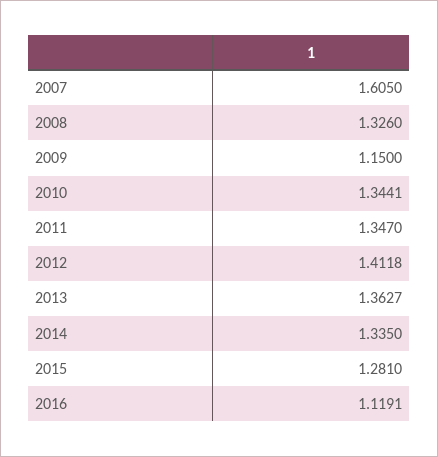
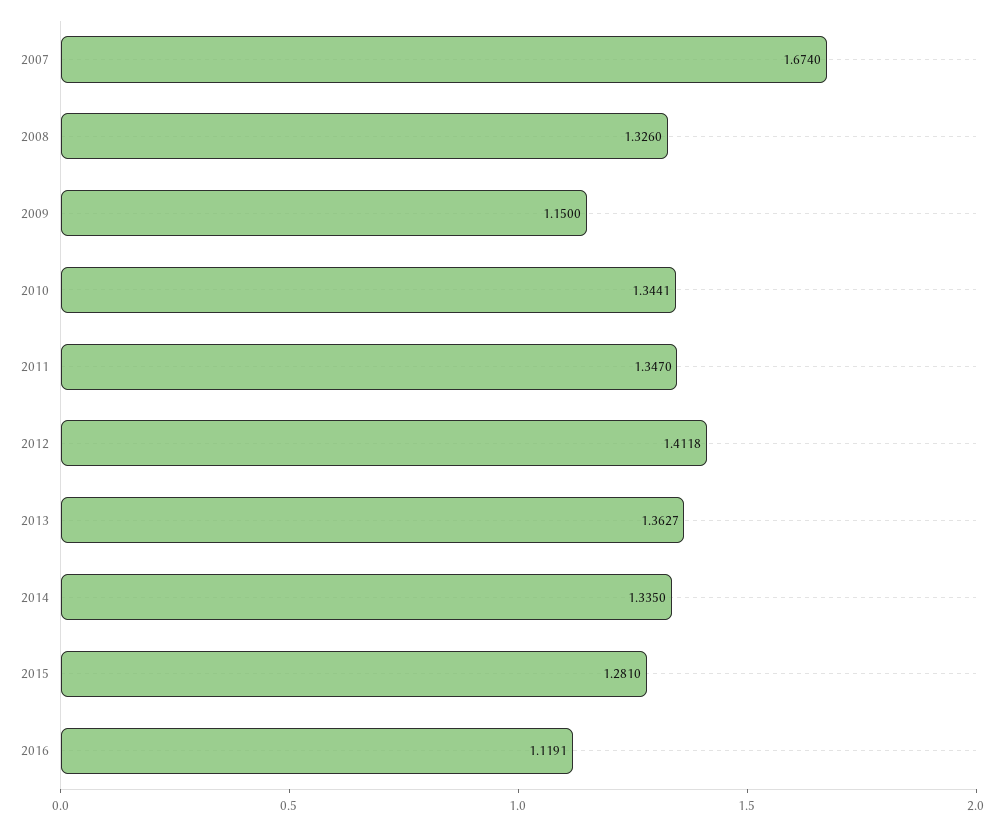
  {
-   "2007": 1.605,
+   "2007": 1.674,
    "2008": 1.326,
    "2009": 1.15,
    "2010": 1.3441,
    "2011": 1.347,
    "2012": 1.4118,
    "2013": 1.3627,
    "2014": 1.335,
    "2015": 1.281,
    "2016": 1.1191
  }

